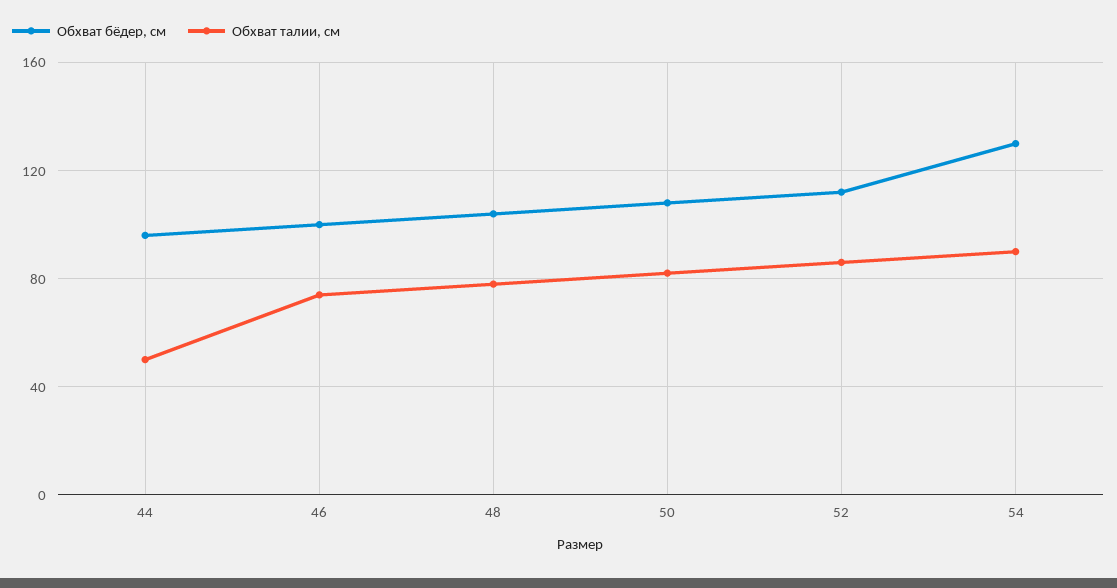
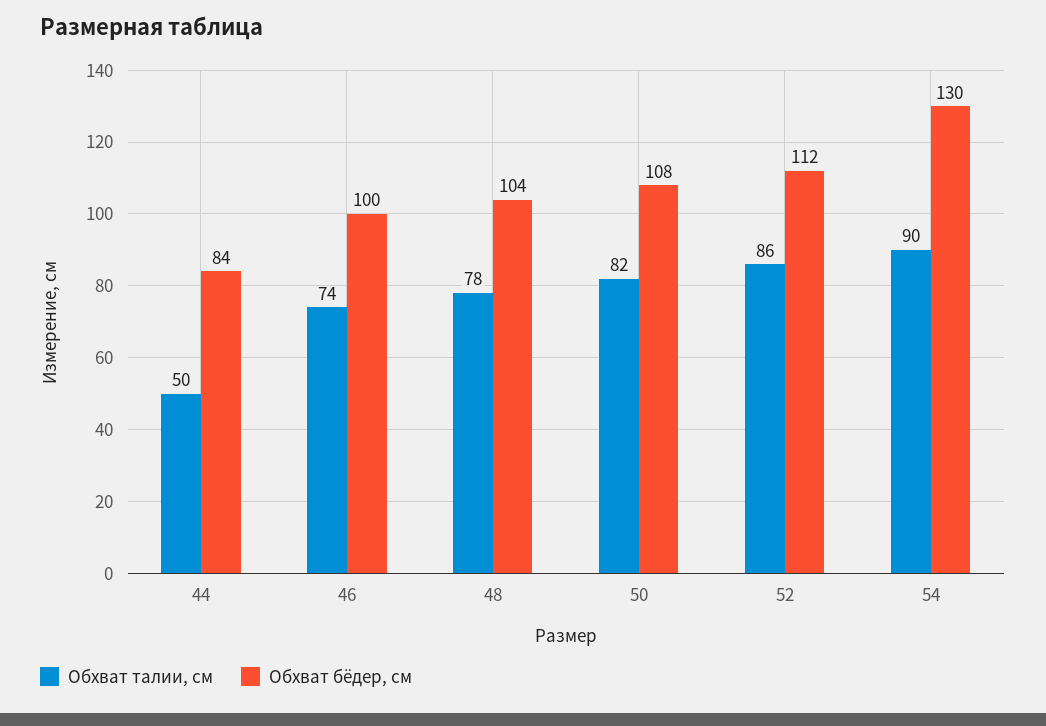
  {
    "Обхват бёдер, см": {
-     "44": 95,
+     "44": 84,
      "46": 100,
      "48": 104,
      "50": 108,
      "52": 112,
      "54": 130
    },
    "Обхват талии, см": {
      "44": 50,
      "46": 74,
      "48": 78,
      "50": 82,
      "52": 86,
      "54": 90
    }
  }

